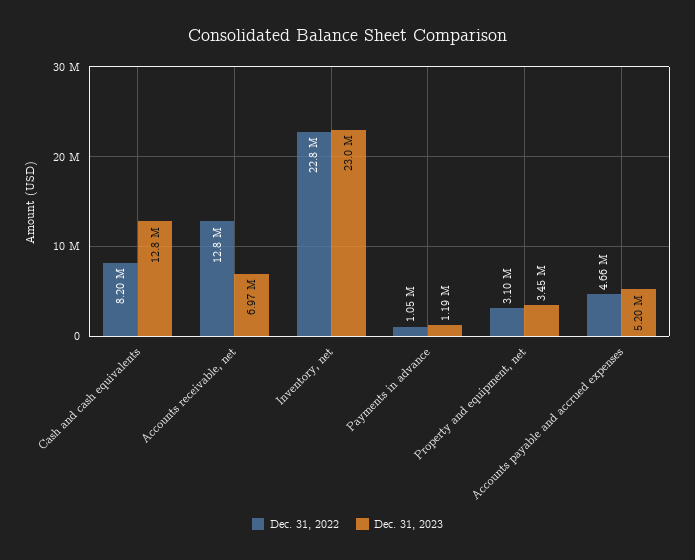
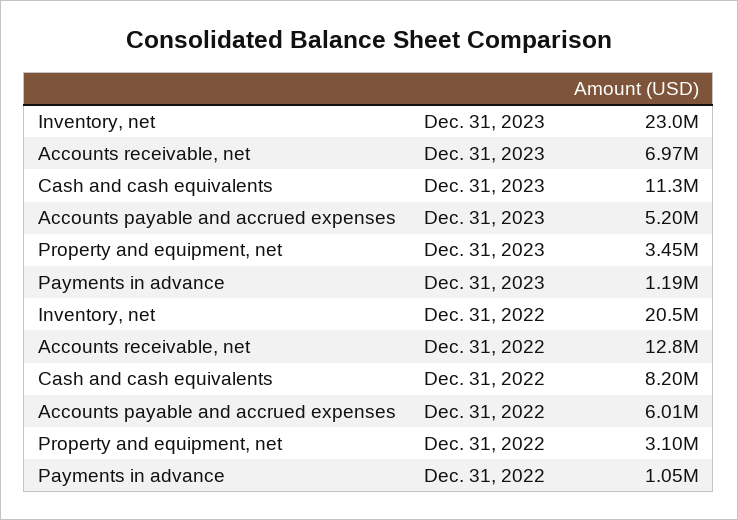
  {
    "Dec. 31, 2022": {
      "Cash and cash equivalents": 8200000,
      "Accounts receivable, net": 12800000,
-     "Inventory, net": 22800000,
+     "Inventory, net": 20500000,
      "Payments in advance": 1050000,
      "Property and equipment, net": 3100000,
-     "Accounts payable and accrued expenses": 4660000
+     "Accounts payable and accrued expenses": 6010000
    },
    "Dec. 31, 2023": {
-     "Cash and cash equivalents": 12800000,
+     "Cash and cash equivalents": 11300000,
      "Accounts receivable, net": 6970000,
      "Inventory, net": 23000000,
      "Payments in advance": 1190000,
      "Property and equipment, net": 3450000,
      "Accounts payable and accrued expenses": 5200000
    }
  }

